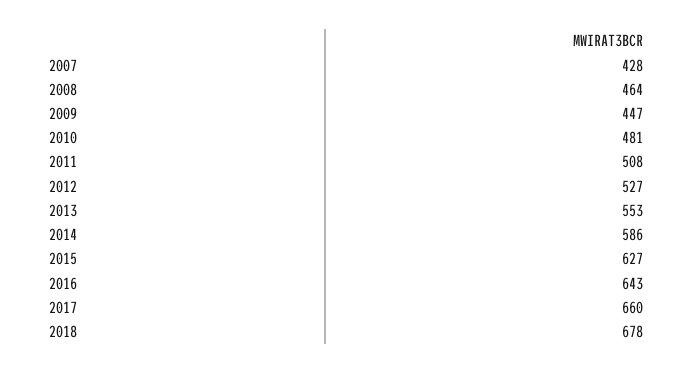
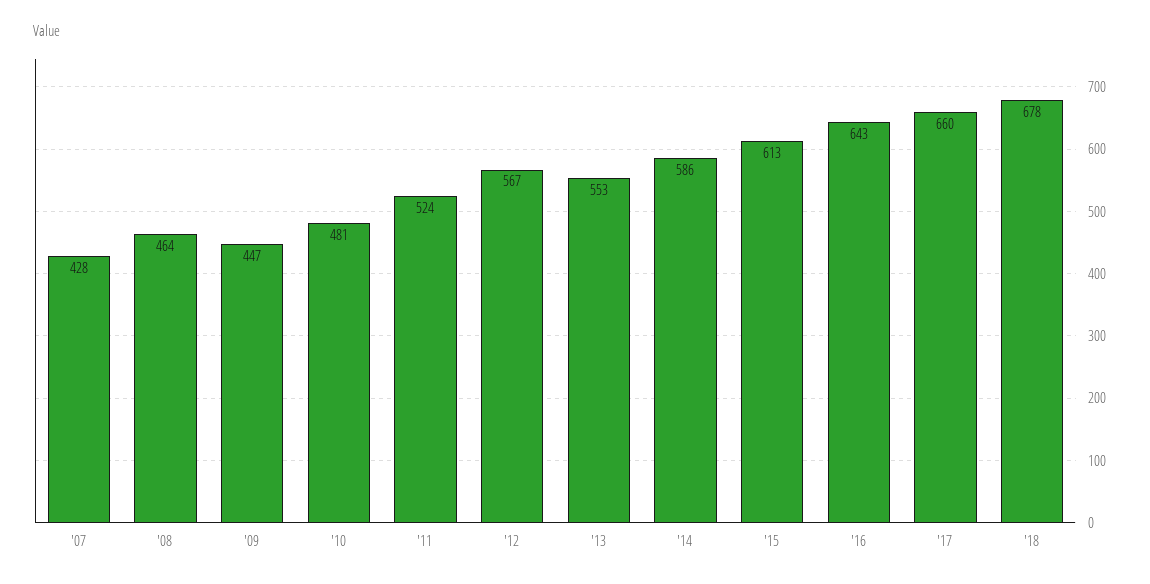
  {
    "2007": 428,
    "2008": 464,
    "2009": 447,
    "2010": 481,
-   "2011": 508,
+   "2011": 524,
-   "2012": 527,
+   "2012": 567,
    "2013": 553,
    "2014": 586,
-   "2015": 627,
+   "2015": 613,
    "2016": 643,
    "2017": 660,
    "2018": 678
  }

